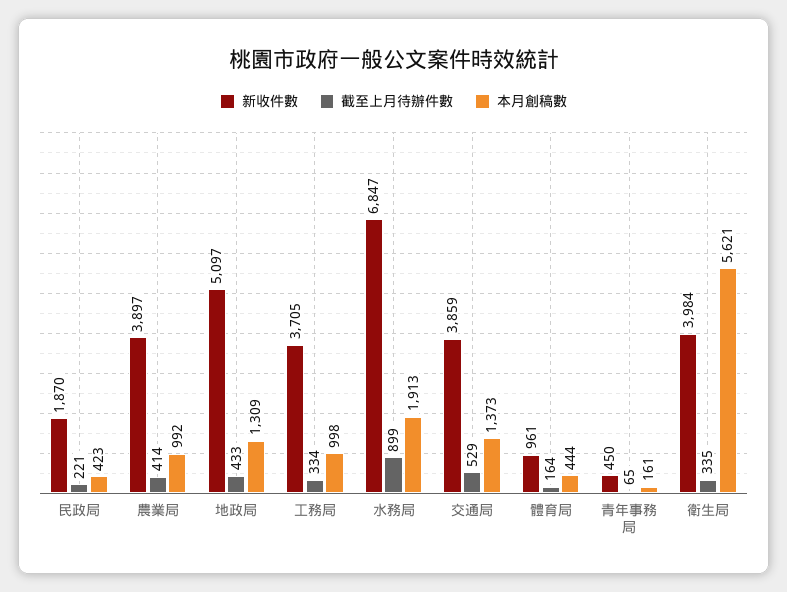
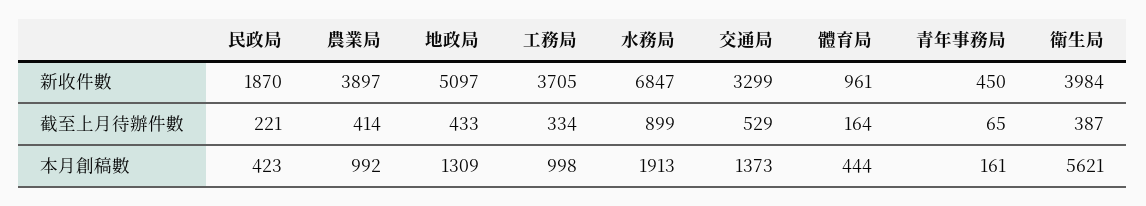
  {
    "新收件數": {
      "民政局": 1870,
      "農業局": 3897,
      "地政局": 5097,
      "工務局": 3705,
      "水務局": 6847,
-     "交通局": 3859,
+     "交通局": 3299,
      "體育局": 961,
      "青年事務局": 450,
      "衛生局": 3984
    },
    "截至上月待辦件數": {
      "民政局": 221,
      "農業局": 414,
      "地政局": 433,
      "工務局": 334,
      "水務局": 899,
      "交通局": 529,
      "體育局": 164,
      "青年事務局": 65,
-     "衛生局": 335
+     "衛生局": 387
    },
    "本月創稿數": {
      "民政局": 423,
      "農業局": 992,
      "地政局": 1309,
      "工務局": 998,
      "水務局": 1913,
      "交通局": 1373,
      "體育局": 444,
      "青年事務局": 161,
      "衛生局": 5621
    }
  }

